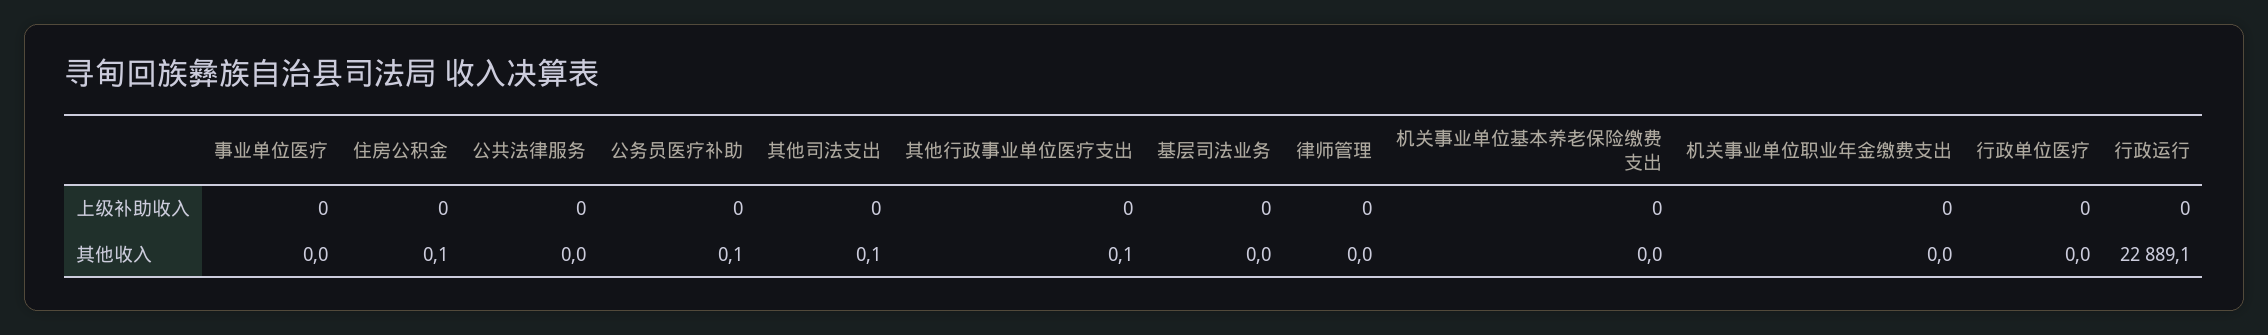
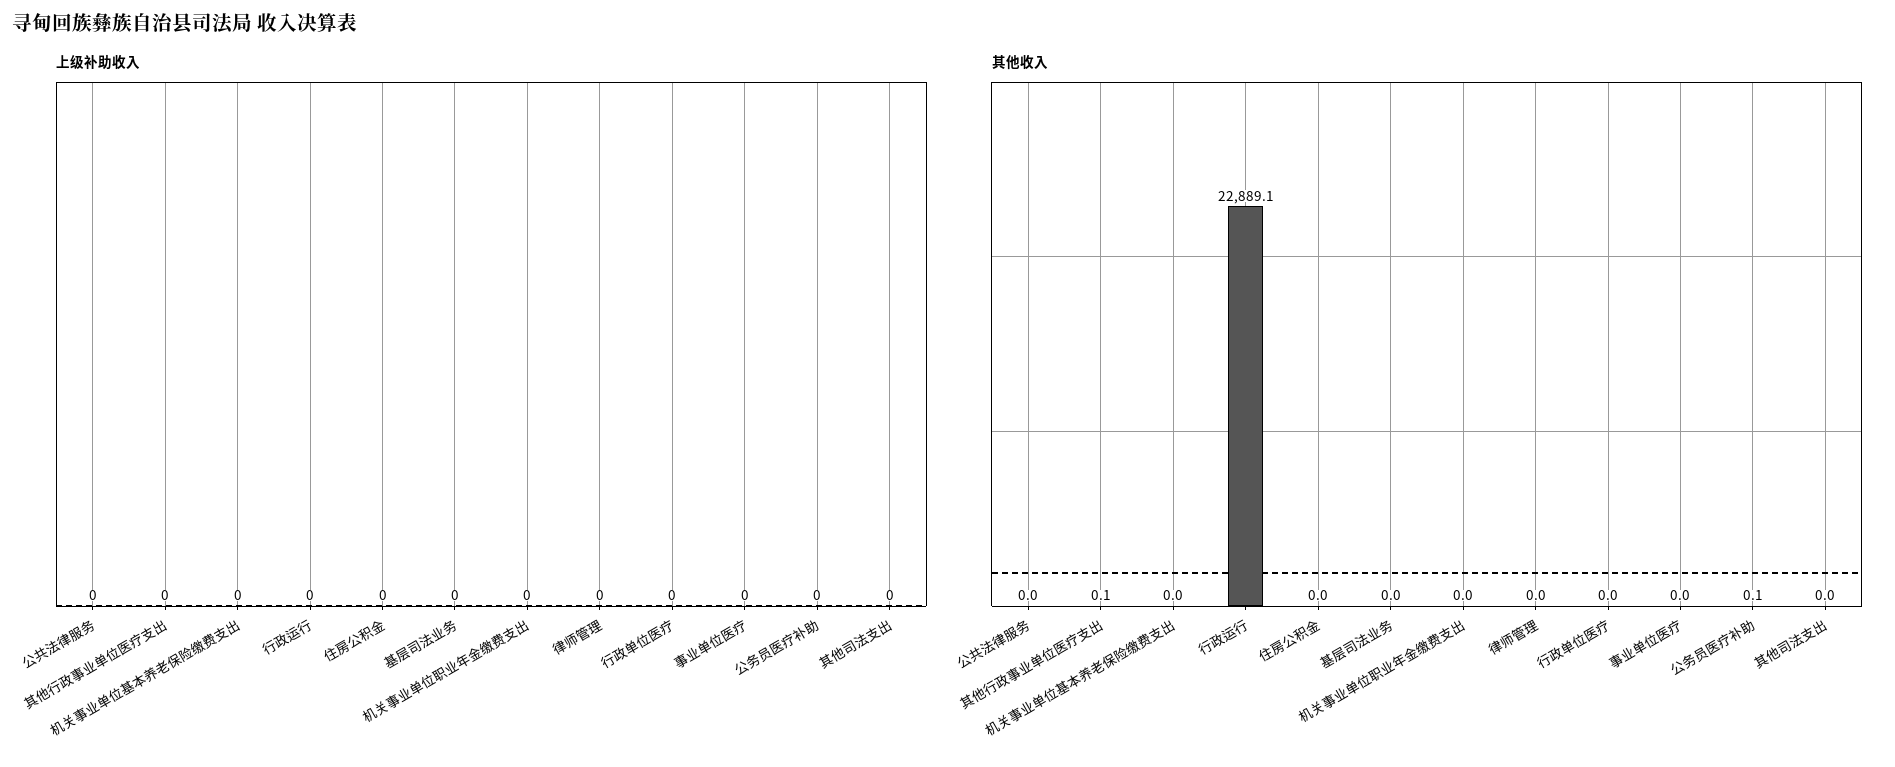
  {
    "上级补助收入": {
      "事业单位医疗": 0,
      "住房公积金": 0,
      "公共法律服务": 0,
      "公务员医疗补助": 0,
      "其他司法支出": 0,
      "其他行政事业单位医疗支出": 0,
      "基层司法业务": 0,
      "律师管理": 0,
      "机关事业单位基本养老保险缴费支出": 0,
      "机关事业单位职业年金缴费支出": 0,
      "行政单位医疗": 0,
      "行政运行": 0
    },
    "其他收入": {
      "事业单位医疗": 0,
-     "住房公积金": 0.1,
+     "住房公积金": 0,
      "公共法律服务": 0,
      "公务员医疗补助": 0.1,
-     "其他司法支出": 0.1,
+     "其他司法支出": 0,
      "其他行政事业单位医疗支出": 0.1,
      "基层司法业务": 0,
      "律师管理": 0,
      "机关事业单位基本养老保险缴费支出": 0,
      "机关事业单位职业年金缴费支出": 0,
      "行政单位医疗": 0,
      "行政运行": 22889.1
    }
  }

